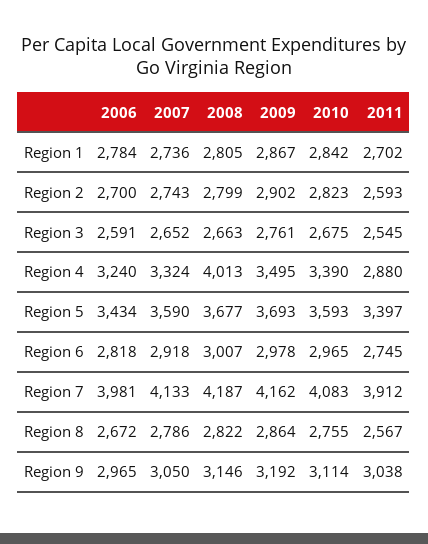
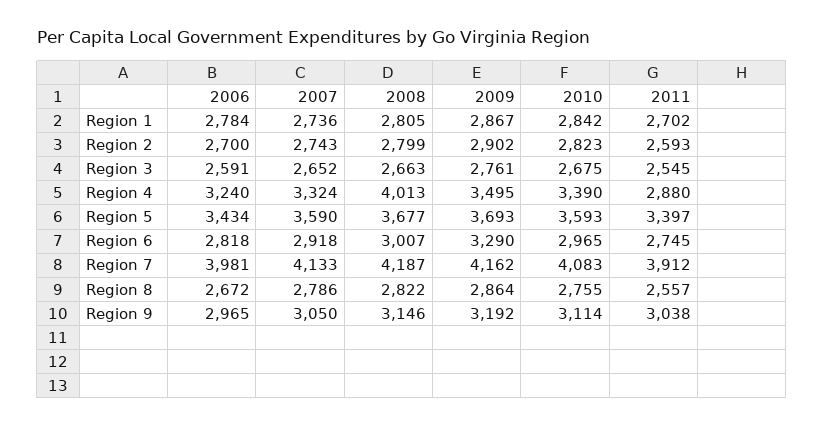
  {
    "2006": {
      "Region 1": 2784,
      "Region 2": 2700,
      "Region 3": 2591,
      "Region 4": 3240,
      "Region 5": 3434,
      "Region 6": 2818,
      "Region 7": 3981,
      "Region 8": 2672,
      "Region 9": 2965
    },
    "2007": {
      "Region 1": 2736,
      "Region 2": 2743,
      "Region 3": 2652,
      "Region 4": 3324,
      "Region 5": 3590,
      "Region 6": 2918,
      "Region 7": 4133,
      "Region 8": 2786,
      "Region 9": 3050
    },
    "2008": {
      "Region 1": 2805,
      "Region 2": 2799,
      "Region 3": 2663,
      "Region 4": 4013,
      "Region 5": 3677,
      "Region 6": 3007,
      "Region 7": 4187,
      "Region 8": 2822,
      "Region 9": 3146
    },
    "2009": {
      "Region 1": 2867,
      "Region 2": 2902,
      "Region 3": 2761,
      "Region 4": 3495,
      "Region 5": 3693,
-     "Region 6": 2978,
+     "Region 6": 3290,
      "Region 7": 4162,
      "Region 8": 2864,
      "Region 9": 3192
    },
    "2010": {
      "Region 1": 2842,
      "Region 2": 2823,
      "Region 3": 2675,
      "Region 4": 3390,
      "Region 5": 3593,
      "Region 6": 2965,
      "Region 7": 4083,
      "Region 8": 2755,
      "Region 9": 3114
    },
    "2011": {
      "Region 1": 2702,
      "Region 2": 2593,
      "Region 3": 2545,
      "Region 4": 2880,
      "Region 5": 3397,
      "Region 6": 2745,
      "Region 7": 3912,
-     "Region 8": 2567,
+     "Region 8": 2557,
      "Region 9": 3038
    }
  }

